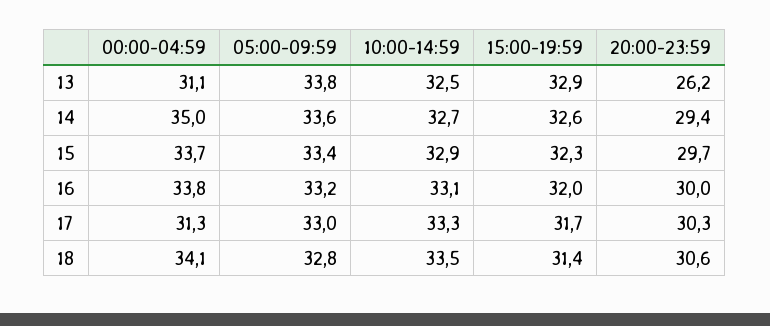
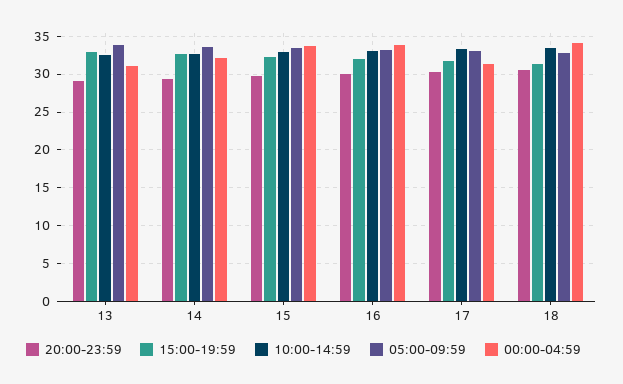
  {
    "00:00-04:59": {
      "13": 31.1,
-     "14": 35,
+     "14": 32,
      "15": 33.7,
      "16": 33.8,
      "17": 31.3,
      "18": 34.1
    },
    "05:00-09:59": {
      "13": 33.8,
      "14": 33.6,
      "15": 33.4,
      "16": 33.2,
      "17": 33,
      "18": 32.8
    },
    "10:00-14:59": {
      "13": 32.5,
      "14": 32.7,
      "15": 32.9,
      "16": 33.1,
      "17": 33.3,
      "18": 33.5
    },
    "15:00-19:59": {
      "13": 32.9,
      "14": 32.6,
      "15": 32.3,
      "16": 32,
      "17": 31.7,
      "18": 31.4
    },
    "20:00-23:59": {
-     "13": 26.2,
+     "13": 29,
      "14": 29.4,
      "15": 29.7,
      "16": 30,
      "17": 30.3,
      "18": 30.6
    }
  }

